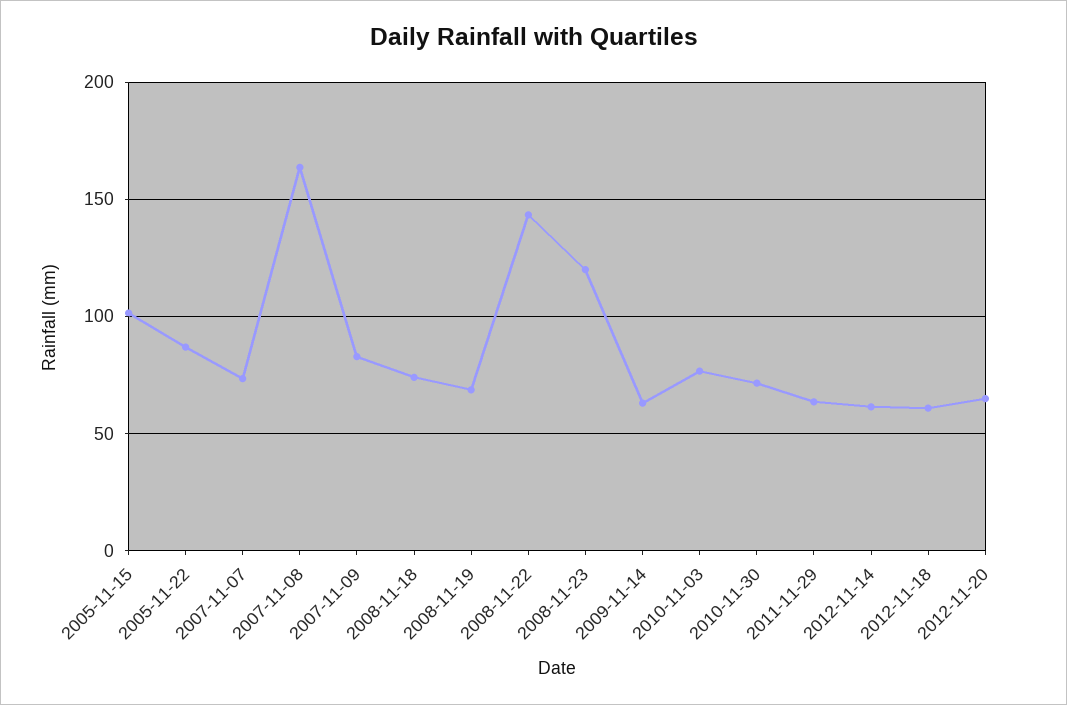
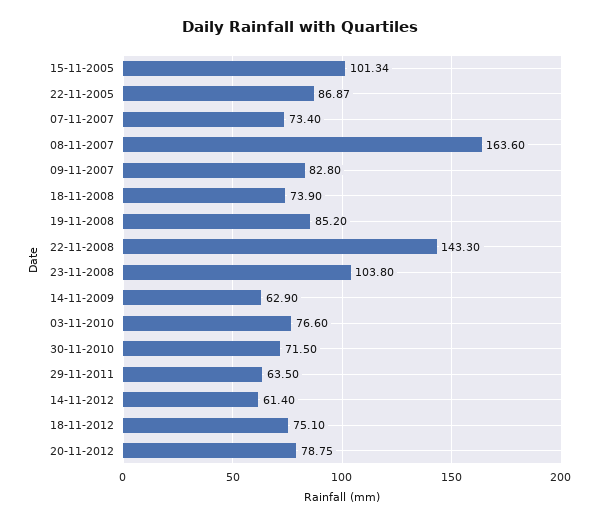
  {
    "2005-11-15": 101.34,
    "2005-11-22": 86.87,
    "2007-11-07": 73.4,
    "2007-11-08": 163.6,
    "2007-11-09": 82.8,
    "2008-11-18": 73.9,
-   "2008-11-19": 70,
+   "2008-11-19": 85.2,
    "2008-11-22": 143.3,
-   "2008-11-23": 120,
+   "2008-11-23": 103.8,
    "2009-11-14": 62.9,
    "2010-11-03": 76.6,
    "2010-11-30": 71.5,
    "2011-11-29": 63.5,
    "2012-11-14": 61.4,
-   "2012-11-18": 60,
+   "2012-11-18": 75.1,
-   "2012-11-20": 65
+   "2012-11-20": 78.75
  }

